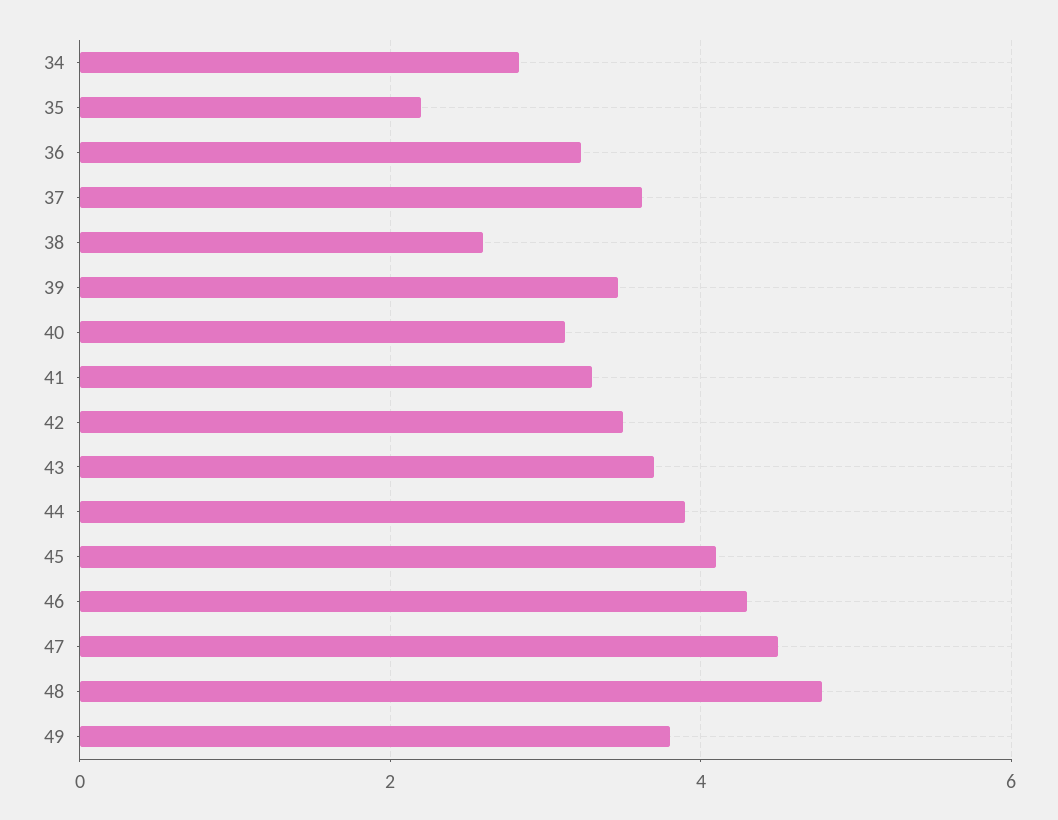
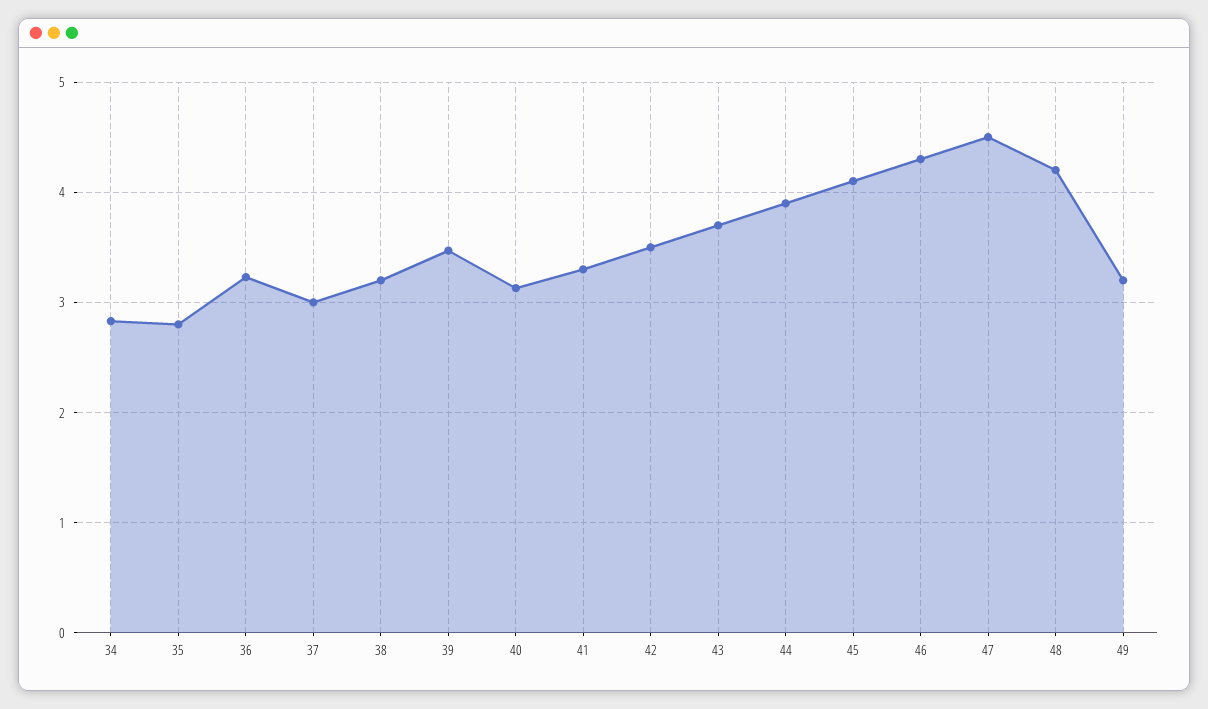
  {
    "34": 2.8,
-   "35": 2.2,
+   "35": 2.8,
    "36": 3.2,
-   "37": 3.6,
+   "37": 3,
-   "38": 2.6,
+   "38": 3.2,
    "39": 3.5,
    "40": 3.1,
    "41": 3.3,
    "42": 3.5,
    "43": 3.7,
    "44": 3.9,
    "45": 4.1,
    "46": 4.3,
    "47": 4.5,
-   "48": 4.8,
+   "48": 4.2,
-   "49": 3.8
+   "49": 3.2
  }

